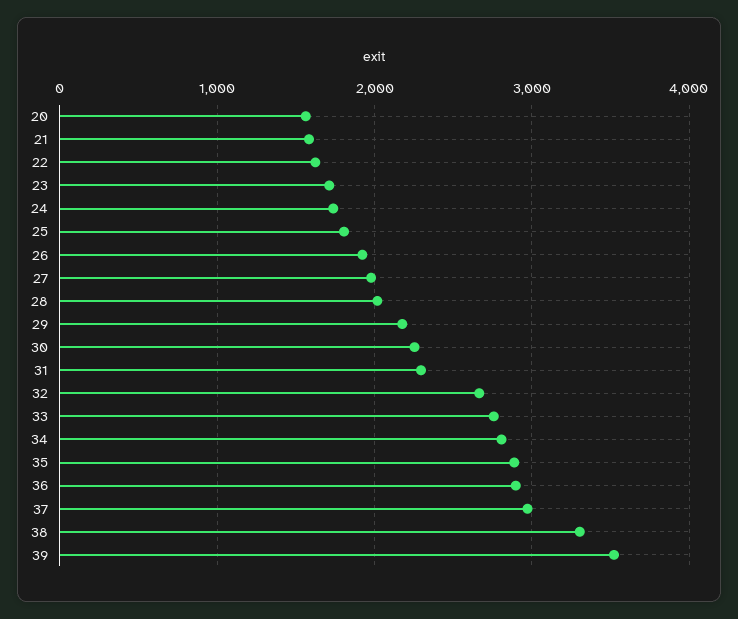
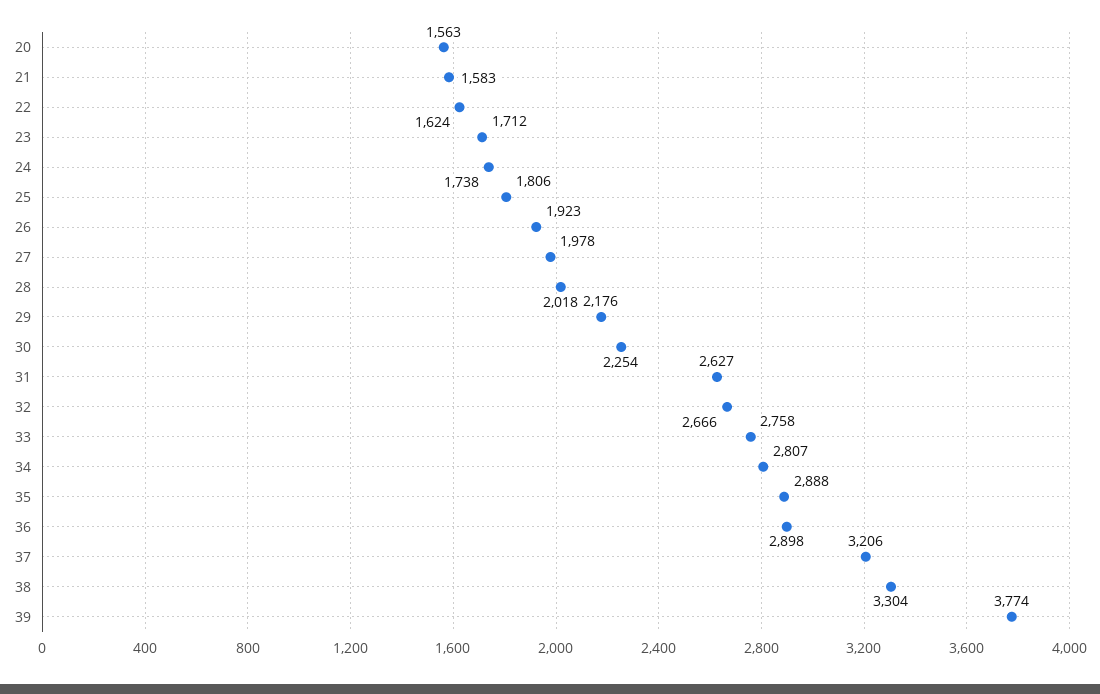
  {
    "20": 1563,
    "21": 1583,
    "22": 1624,
    "23": 1712,
    "24": 1738,
    "25": 1806,
    "26": 1923,
    "27": 1978,
    "28": 2018,
    "29": 2176,
    "30": 2254,
-   "31": 2300,
+   "31": 2627,
    "32": 2666,
    "33": 2758,
    "34": 2807,
    "35": 2888,
    "36": 2898,
-   "37": 3000,
+   "37": 3206,
    "38": 3304,
-   "39": 3500
+   "39": 3774
  }

